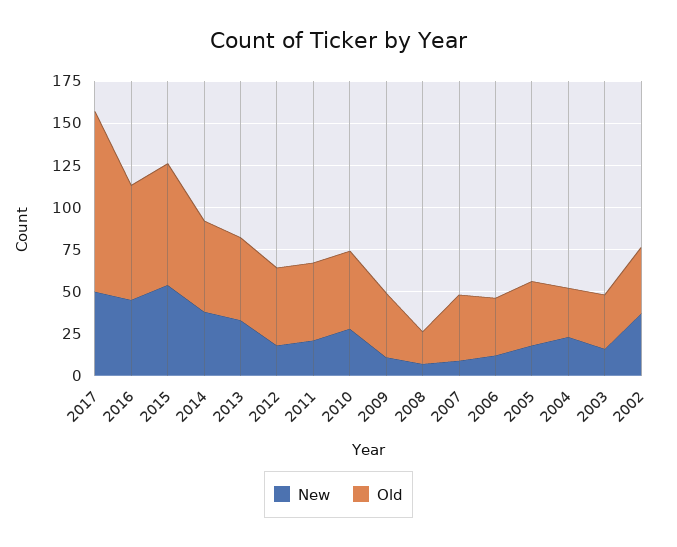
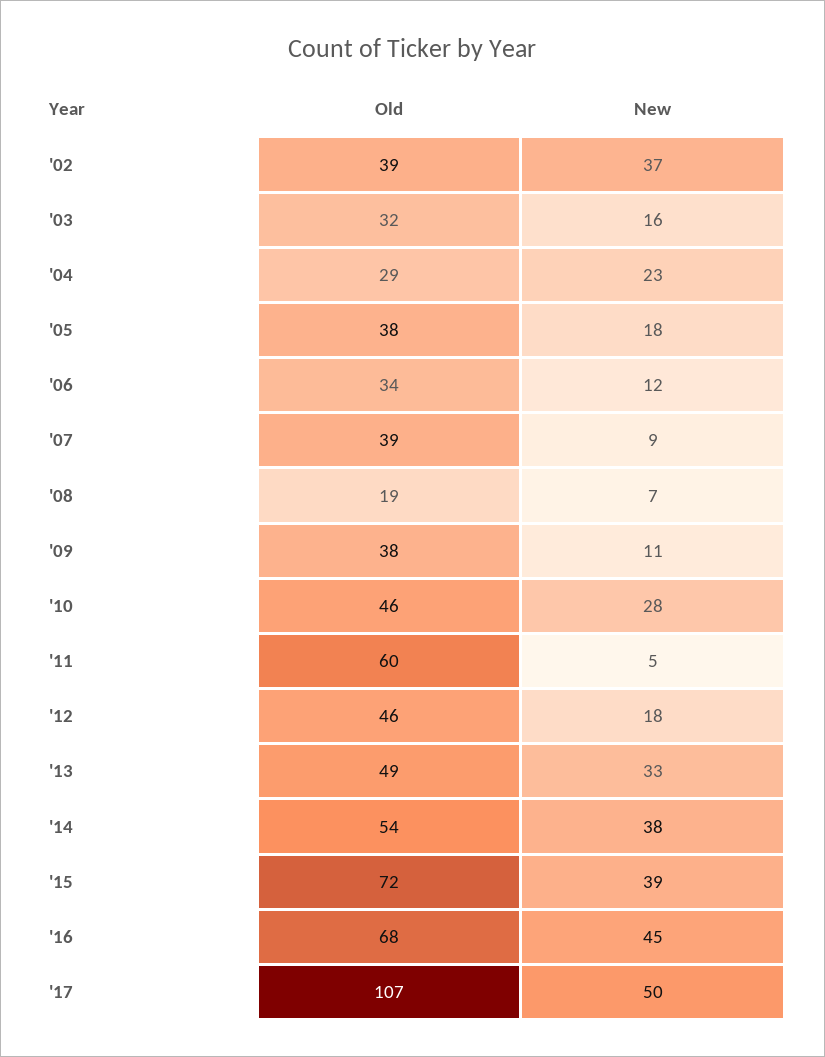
  {
    "New": {
      "2017": 50,
      "2016": 45,
-     "2015": 55,
+     "2015": 39,
      "2014": 38,
      "2013": 33,
      "2012": 18,
-     "2011": 20,
+     "2011": 5,
      "2010": 28,
      "2009": 11,
      "2008": 7,
      "2007": 9,
      "2006": 12,
      "2005": 18,
      "2004": 23,
      "2003": 16,
      "2002": 37
    },
    "Old": {
      "2017": 107,
      "2016": 68,
      "2015": 72,
      "2014": 54,
      "2013": 49,
      "2012": 46,
-     "2011": 45,
+     "2011": 60,
      "2010": 46,
      "2009": 38,
      "2008": 19,
      "2007": 39,
      "2006": 34,
      "2005": 38,
      "2004": 29,
      "2003": 32,
      "2002": 39
    }
  }

